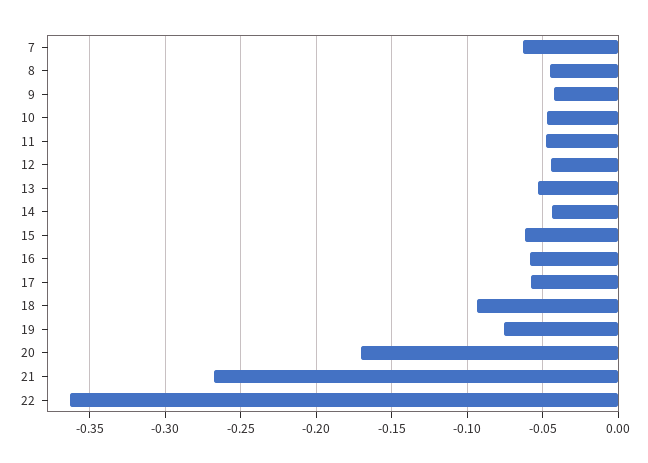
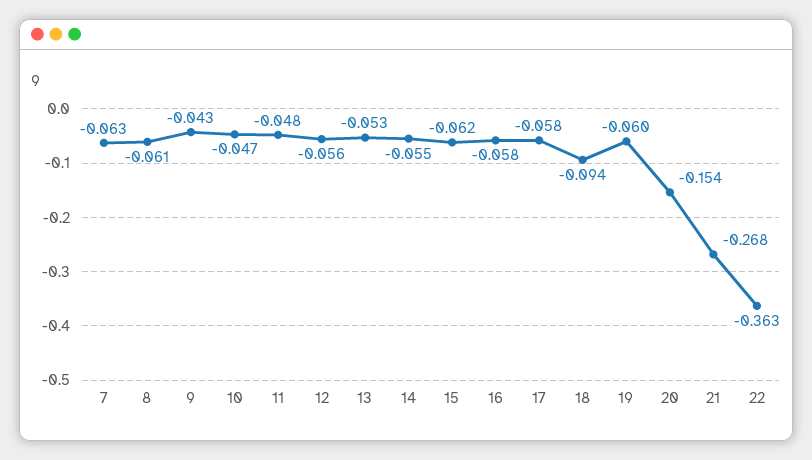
  {
    "7": -0.063,
-   "8": -0.045,
+   "8": -0.061,
    "9": -0.043,
    "10": -0.047,
    "11": -0.048,
-   "12": -0.045,
+   "12": -0.056,
    "13": -0.053,
-   "14": -0.045,
+   "14": -0.055,
    "15": -0.062,
    "16": -0.058,
    "17": -0.058,
    "18": -0.094,
-   "19": -0.075,
+   "19": -0.06,
-   "20": -0.17,
+   "20": -0.154,
    "21": -0.268,
    "22": -0.363
  }

